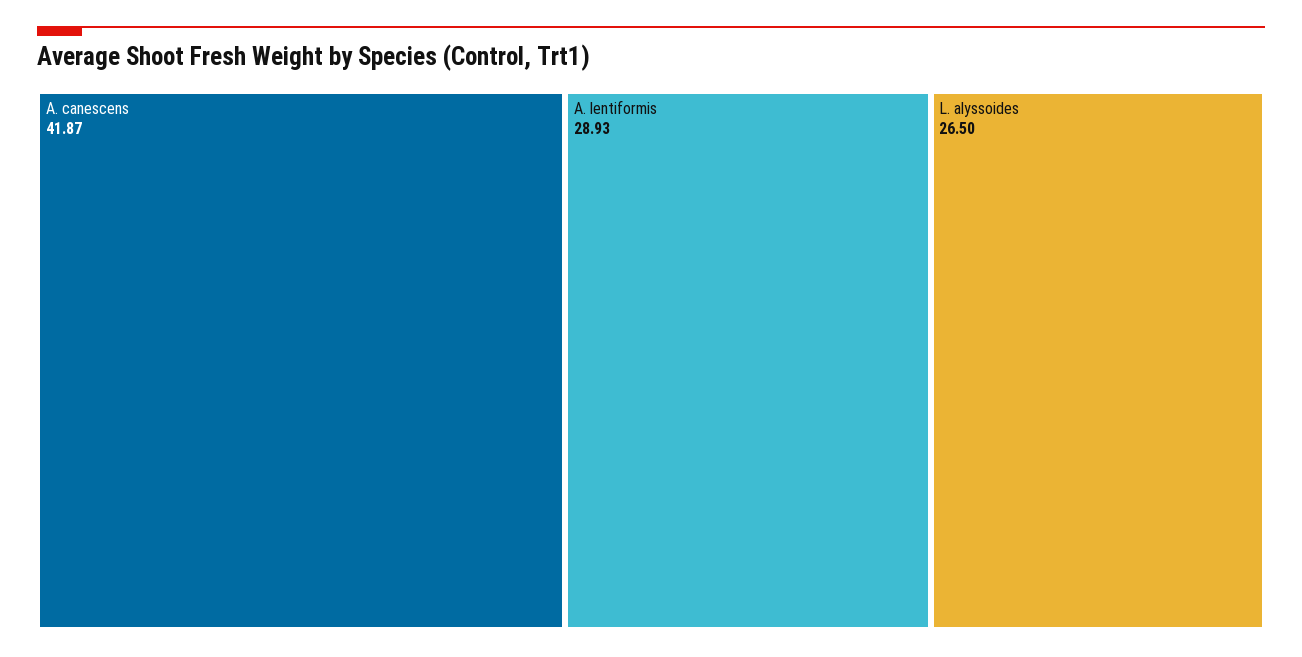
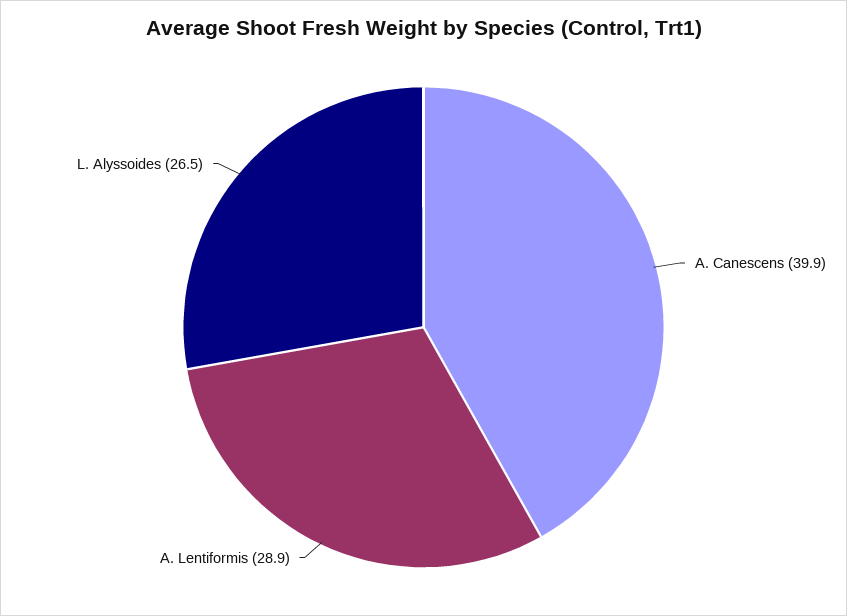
  {
-   "A. canescens": 41.87,
+   "A. canescens": 39.9,
    "A. lentiformis": 28.93,
    "L. alyssoides": 26.5
  }

